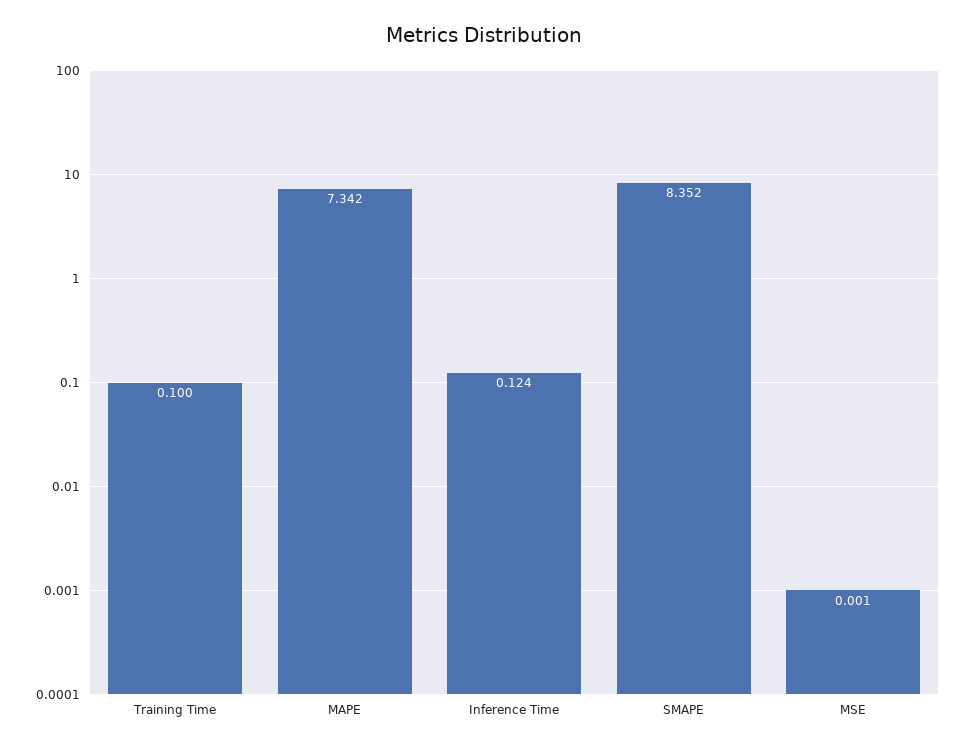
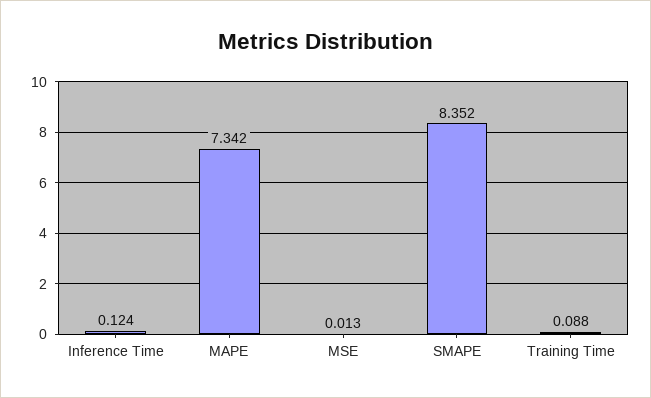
  {
-   "Training Time": 0.1,
+   "Training Time": 0.088,
    "MAPE": 7.342,
    "Inference Time": 0.124,
    "SMAPE": 8.352,
-   "MSE": 0.001
+   "MSE": 0.013
  }

